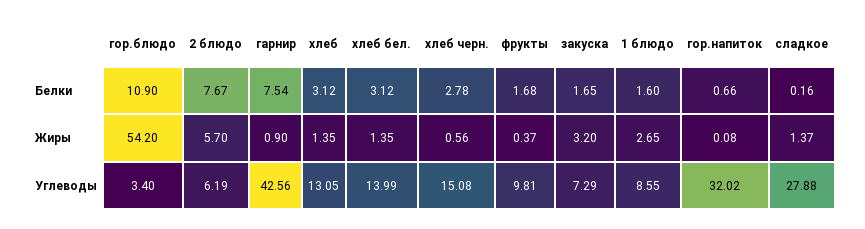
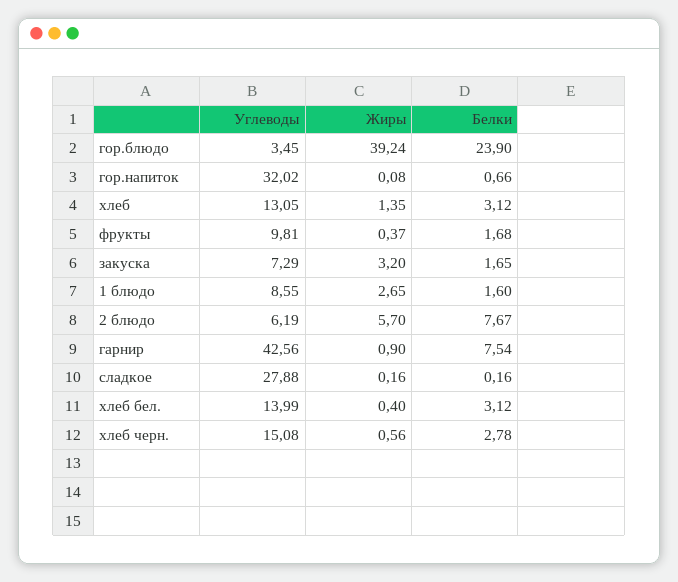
  {
    "гор.блюдо": {
-     "Белки": 10.9,
+     "Белки": 23.9,
-     "Жиры": 54.2,
+     "Жиры": 39.24,
-     "Углеводы": 3.4
+     "Углеводы": 3.45
    },
    "2 блюдо": {
      "Белки": 7.67,
      "Жиры": 5.7,
      "Углеводы": 6.19
    },
    "гарнир": {
      "Белки": 7.54,
      "Жиры": 0.9,
      "Углеводы": 42.56
    },
    "хлеб": {
      "Белки": 3.12,
      "Жиры": 1.35,
      "Углеводы": 13.05
    },
    "хлеб бел.": {
      "Белки": 3.12,
-     "Жиры": 1.35,
+     "Жиры": 0.4,
      "Углеводы": 13.99
    },
    "хлеб черн.": {
      "Белки": 2.78,
      "Жиры": 0.56,
      "Углеводы": 15.08
    },
    "фрукты": {
      "Белки": 1.68,
      "Жиры": 0.37,
      "Углеводы": 9.81
    },
    "закуска": {
      "Белки": 1.65,
      "Жиры": 3.2,
      "Углеводы": 7.29
    },
    "1 блюдо": {
      "Белки": 1.6,
      "Жиры": 2.65,
      "Углеводы": 8.55
    },
    "гор.напиток": {
      "Белки": 0.66,
      "Жиры": 0.08,
      "Углеводы": 32.02
    },
    "сладкое": {
      "Белки": 0.16,
-     "Жиры": 1.37,
+     "Жиры": 0.16,
      "Углеводы": 27.88
    }
  }

